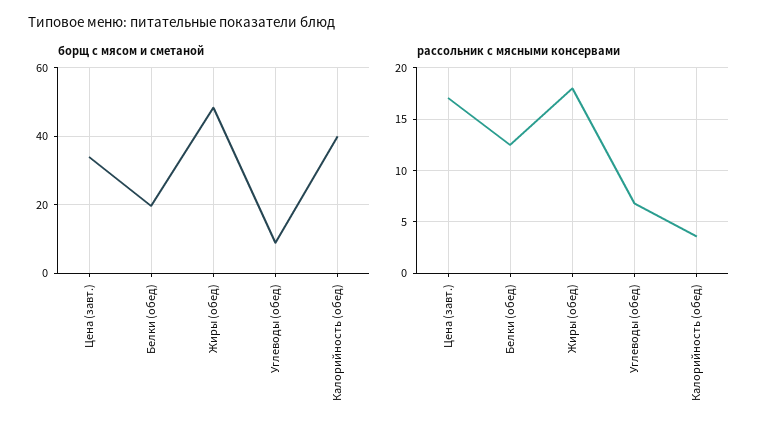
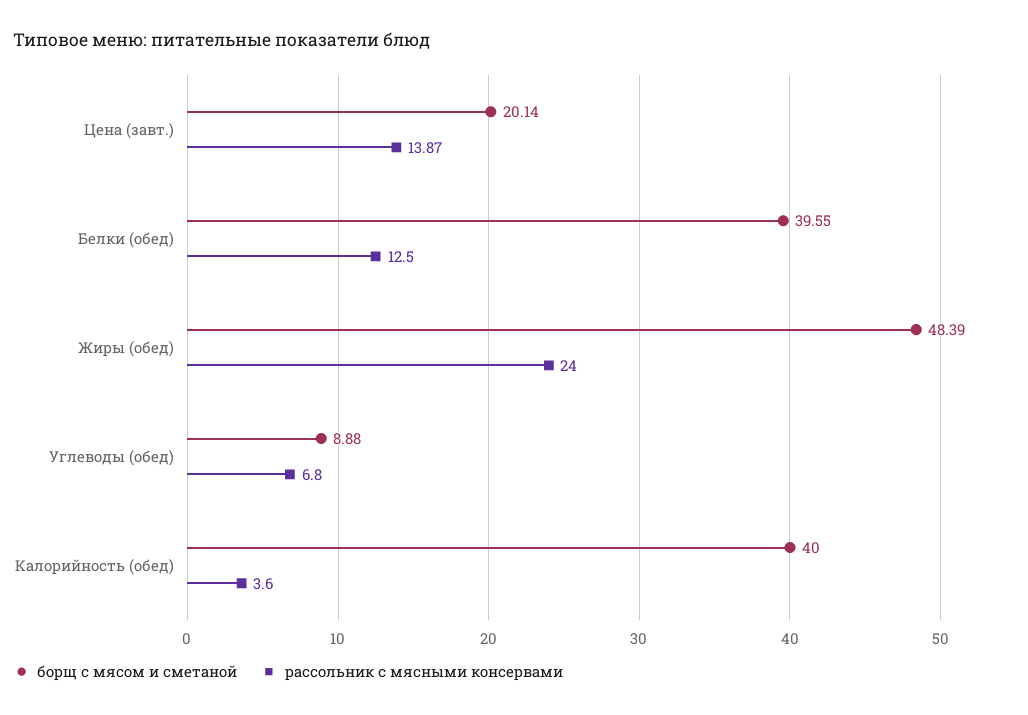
  {
    "борщ с мясом и сметаной": {
-     "Цена (завт.)": 34,
+     "Цена (завт.)": 20.14,
-     "Белки (обед)": 20,
+     "Белки (обед)": 39.55,
      "Жиры (обед)": 48.39,
      "Углеводы (обед)": 8.88,
      "Калорийность (обед)": 40
    },
    "рассольник с мясными консервами": {
-     "Цена (завт.)": 17,
+     "Цена (завт.)": 13.87,
      "Белки (обед)": 12.5,
-     "Жиры (обед)": 18,
+     "Жиры (обед)": 24,
      "Углеводы (обед)": 6.8,
      "Калорийность (обед)": 3.6
    }
  }

